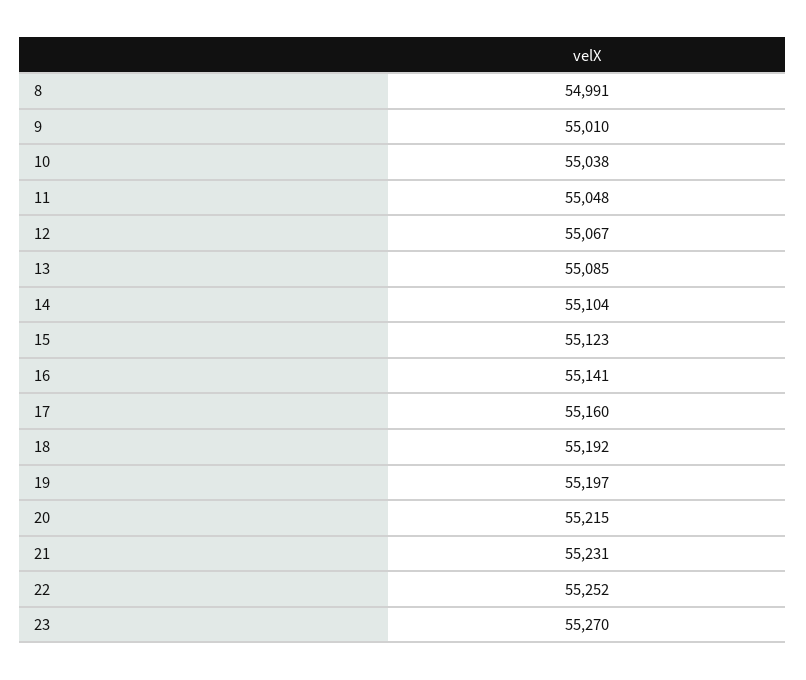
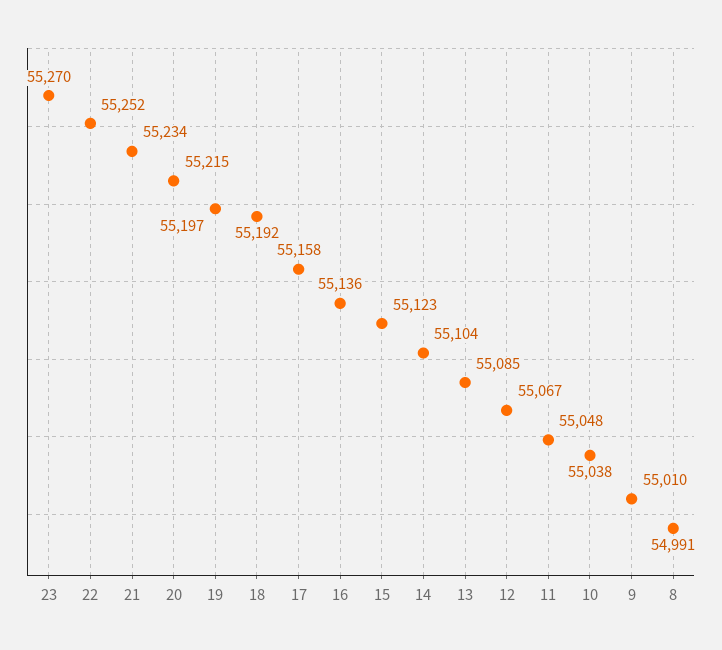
  {
    "8": 54991,
    "9": 55010,
    "10": 55038,
    "11": 55048,
    "12": 55067,
    "13": 55085,
    "14": 55104,
    "15": 55123,
-   "16": 55141,
+   "16": 55136,
-   "17": 55160,
+   "17": 55158,
    "18": 55192,
    "19": 55197,
    "20": 55215,
-   "21": 55231,
+   "21": 55234,
    "22": 55252,
    "23": 55270
  }

